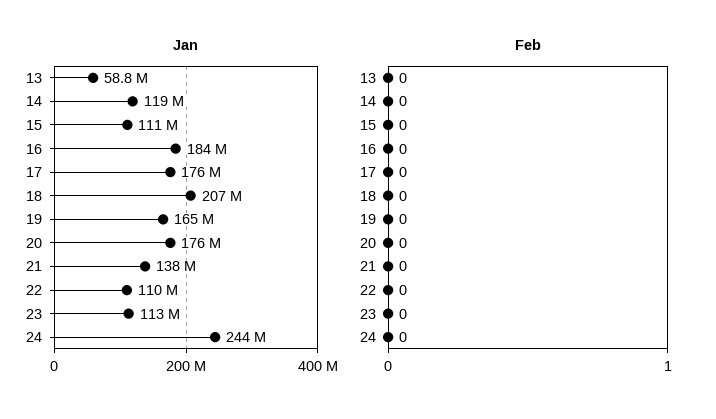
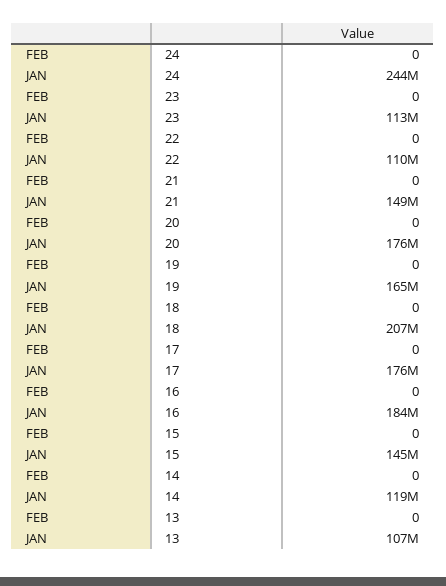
  {
    "Jan": {
-     "13": 58800000,
+     "13": 107000000,
      "14": 119000000,
-     "15": 111000000,
+     "15": 145000000,
      "16": 184000000,
      "17": 176000000,
      "18": 207000000,
      "19": 165000000,
      "20": 176000000,
-     "21": 138000000,
+     "21": 149000000,
      "22": 110000000,
      "23": 113000000,
      "24": 244000000
    },
    "Feb": {
      "13": 0,
      "14": 0,
      "15": 0,
      "16": 0,
      "17": 0,
      "18": 0,
      "19": 0,
      "20": 0,
      "21": 0,
      "22": 0,
      "23": 0,
      "24": 0
    }
  }

